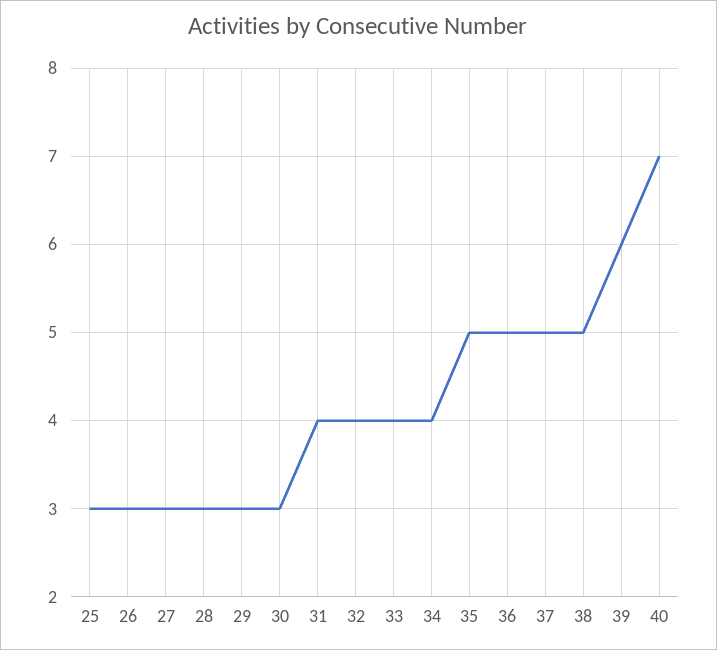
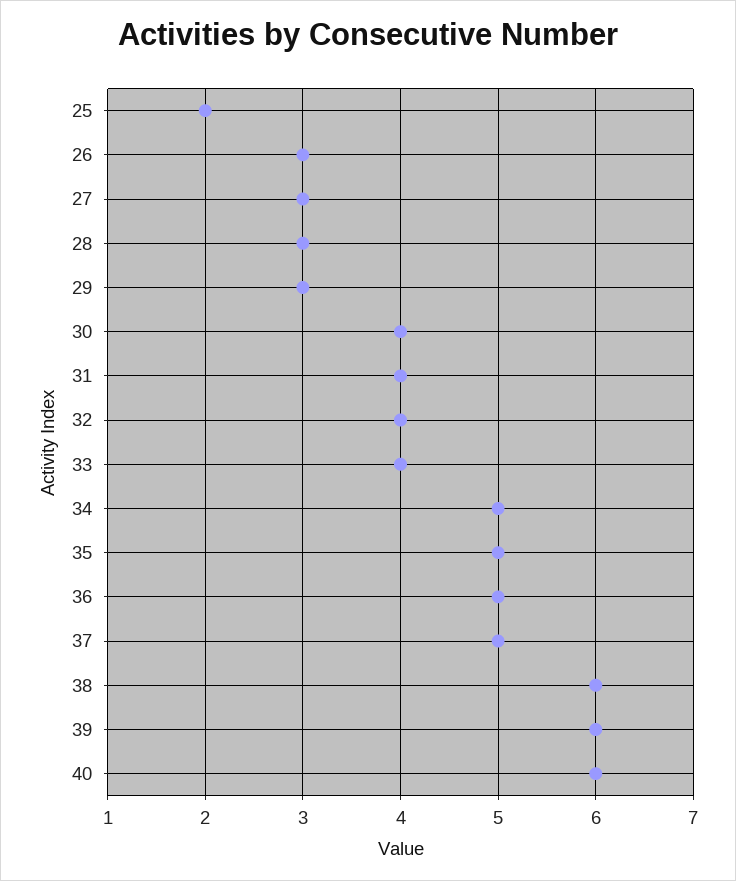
  {
-   "25": 3,
+   "25": 2,
    "26": 3,
    "27": 3,
    "28": 3,
    "29": 3,
-   "30": 3,
+   "30": 4,
    "31": 4,
    "32": 4,
    "33": 4,
-   "34": 4,
+   "34": 5,
    "35": 5,
    "36": 5,
    "37": 5,
-   "38": 5,
+   "38": 6,
    "39": 6,
-   "40": 7
+   "40": 6
  }

